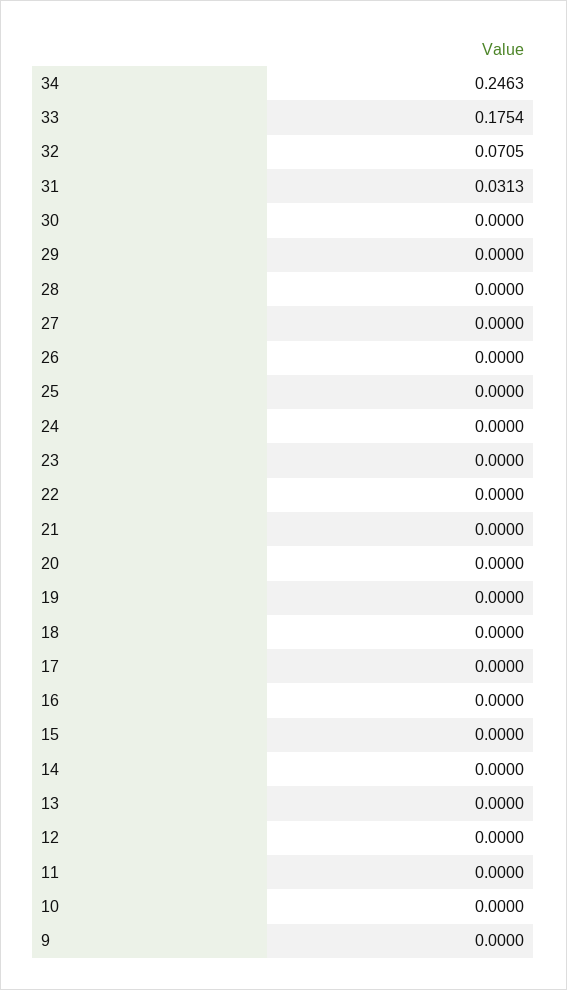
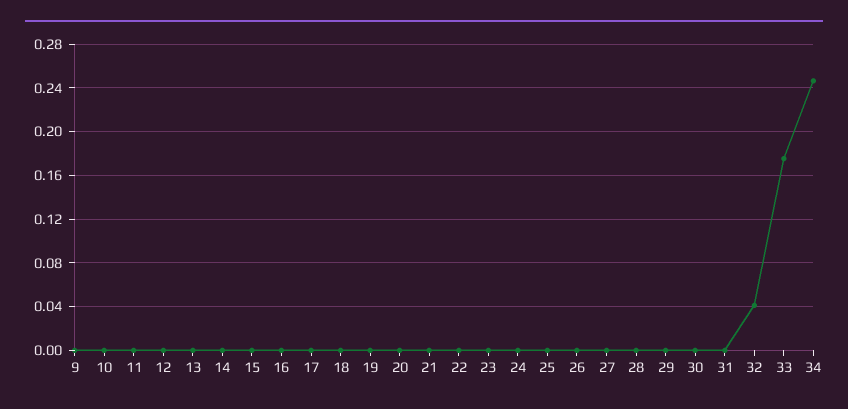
  {
    "34": 0.2463,
    "33": 0.1754,
-   "32": 0.0705,
+   "32": 0.04,
-   "31": 0.0313,
+   "31": 0,
    "30": 0,
    "29": 0,
    "28": 0,
    "27": 0,
    "26": 0,
    "25": 0,
    "24": 0,
    "23": 0,
    "22": 0,
    "21": 0,
    "20": 0,
    "19": 0,
    "18": 0,
    "17": 0,
    "16": 0,
    "15": 0,
    "14": 0,
    "13": 0,
    "12": 0,
    "11": 0,
    "10": 0,
    "9": 0
  }

